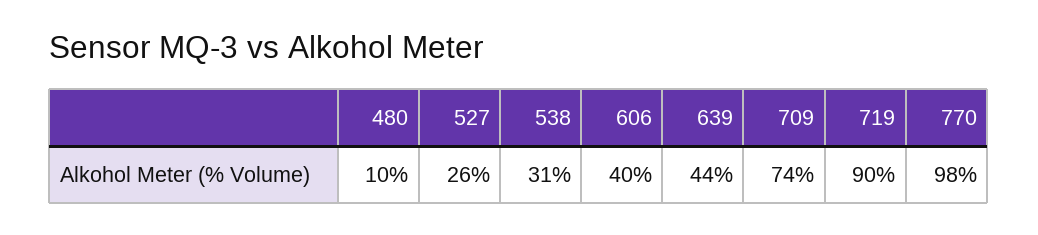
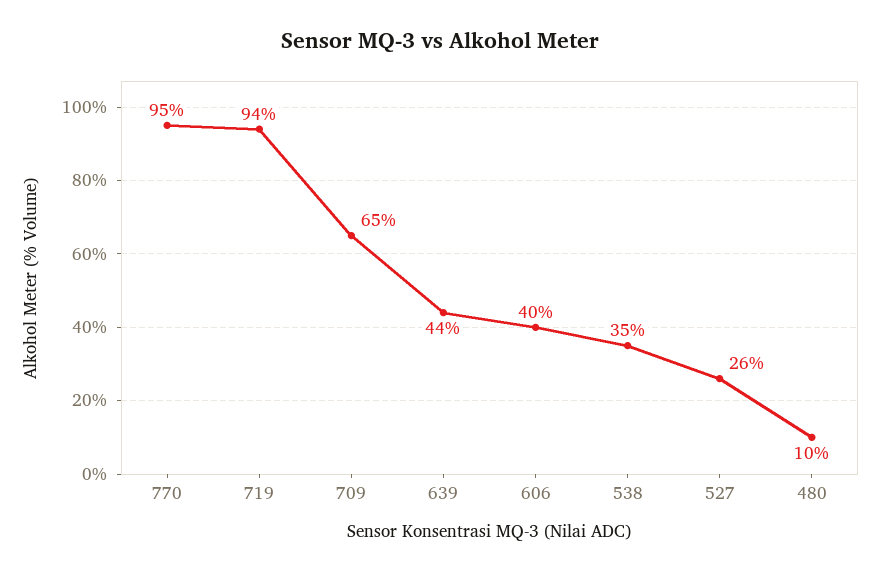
  {
    "480": 10,
    "527": 26,
-   "538": 31,
+   "538": 35,
    "606": 40,
    "639": 44,
-   "709": 74,
+   "709": 65,
-   "719": 90,
+   "719": 94,
-   "770": 98
+   "770": 95
  }

